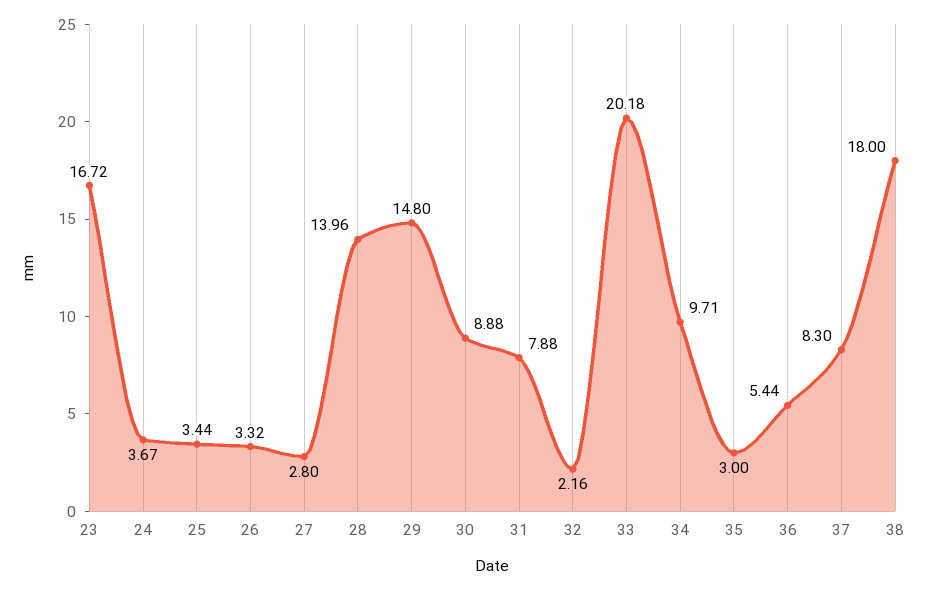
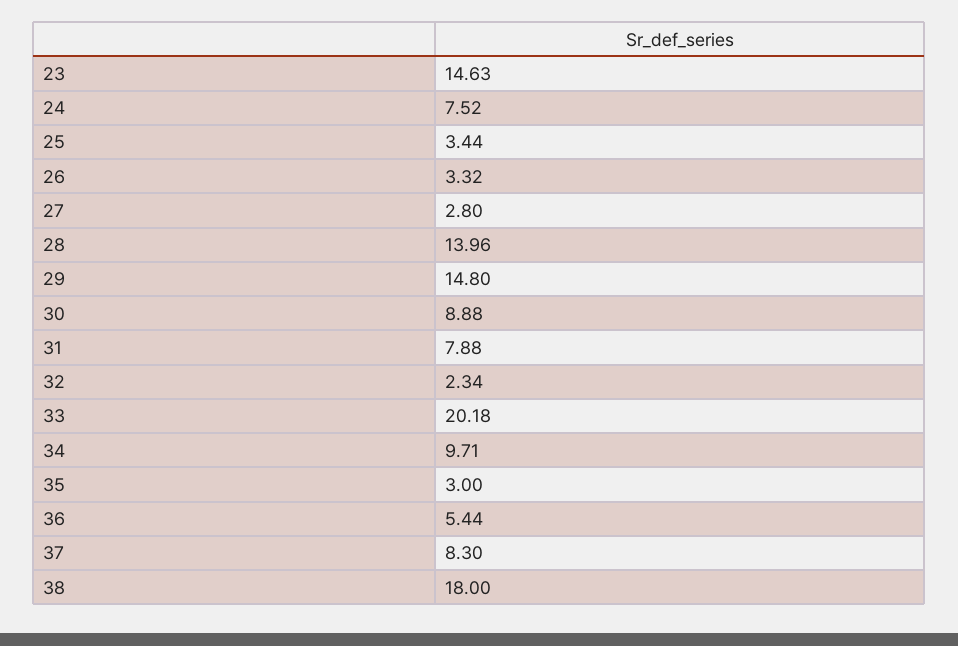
  {
-   "23": 16.72,
+   "23": 14.63,
-   "24": 3.67,
+   "24": 7.52,
    "25": 3.44,
    "26": 3.32,
    "27": 2.8,
    "28": 13.96,
    "29": 14.8,
    "30": 8.88,
    "31": 7.88,
-   "32": 2.16,
+   "32": 2.34,
    "33": 20.18,
    "34": 9.71,
    "35": 3,
    "36": 5.44,
    "37": 8.3,
    "38": 18
  }

